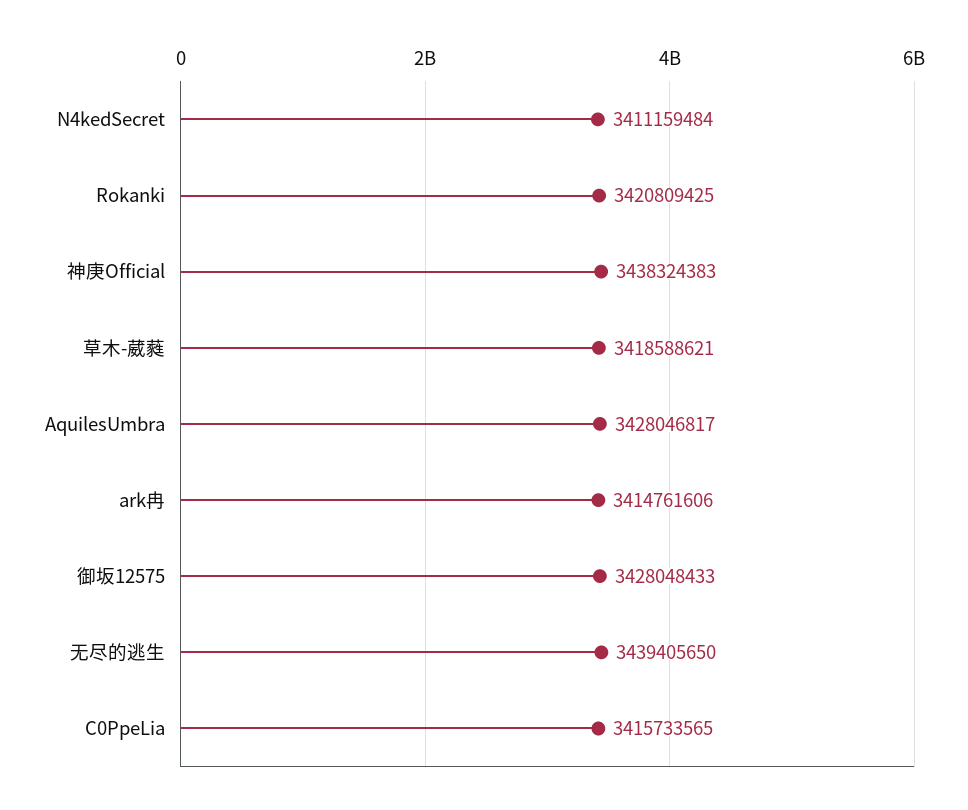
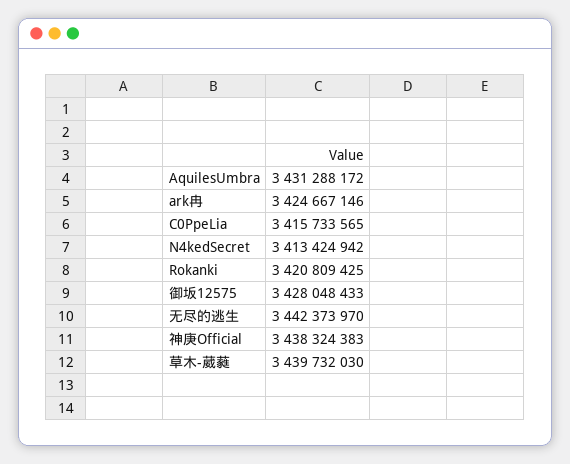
  {
-   "N4kedSecret": 3411159484,
+   "N4kedSecret": 3413424942,
    "Rokanki": 3420809425,
    "神庚Official": 3438324383,
-   "草木-葳蕤": 3418588621,
+   "草木-葳蕤": 3439732030,
-   "AquilesUmbra": 3428046817,
+   "AquilesUmbra": 3431288172,
-   "ark冉": 3414761606,
+   "ark冉": 3424667146,
    "御坂12575": 3428048433,
-   "无尽的逃生": 3439405650,
+   "无尽的逃生": 3442373970,
    "C0PpeLia": 3415733565
  }

